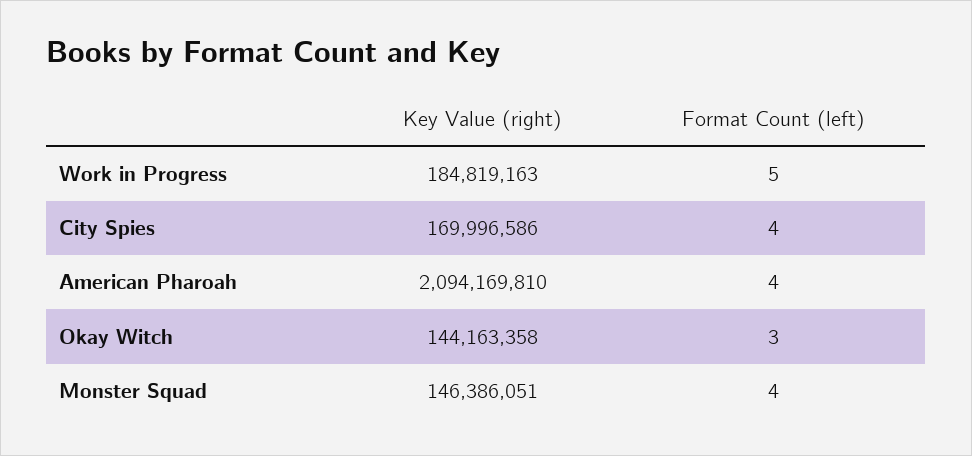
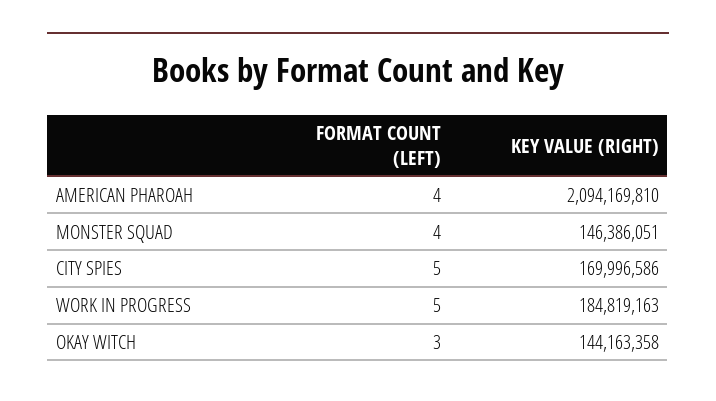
  {
    "Key Value (right)": {
      "Work in Progress": 184819163,
      "City Spies": 169996586,
      "American Pharoah": 2094169810,
      "Okay Witch": 144163358,
      "Monster Squad": 146386051
    },
    "Format Count (left)": {
      "Work in Progress": 5,
-     "City Spies": 4,
+     "City Spies": 5,
      "American Pharoah": 4,
      "Okay Witch": 3,
      "Monster Squad": 4
    }
  }

